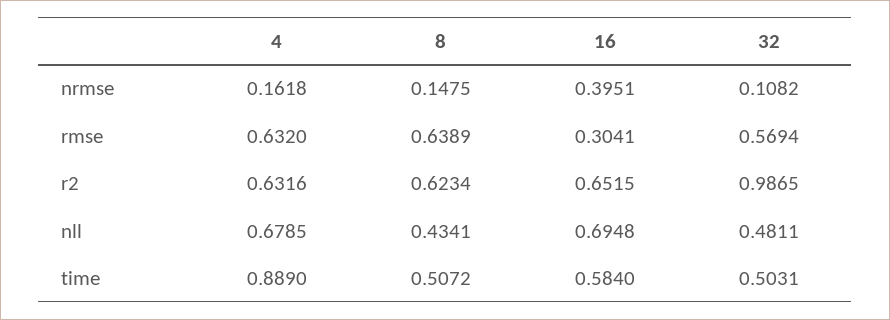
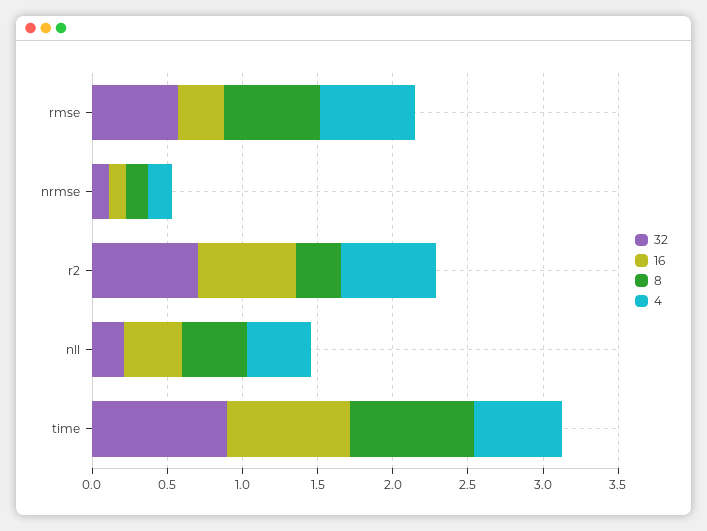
  {
    "4": {
      "nrmse": 0.1618,
      "rmse": 0.632,
      "r2": 0.6316,
-     "nll": 0.6785,
+     "nll": 0.4,
-     "time": 0.889
+     "time": 0.6
    },
    "8": {
      "nrmse": 0.1475,
      "rmse": 0.6389,
-     "r2": 0.6234,
+     "r2": 0.3,
      "nll": 0.4341,
-     "time": 0.5072
+     "time": 0.8
    },
    "16": {
-     "nrmse": 0.3951,
+     "nrmse": 0.1,
      "rmse": 0.3041,
      "r2": 0.6515,
-     "nll": 0.6948,
+     "nll": 0.4,
-     "time": 0.584
+     "time": 0.8
    },
    "32": {
      "nrmse": 0.1082,
      "rmse": 0.5694,
-     "r2": 0.9865,
+     "r2": 0.7,
-     "nll": 0.4811,
+     "nll": 0.2,
-     "time": 0.5031
+     "time": 0.9
    }
  }

